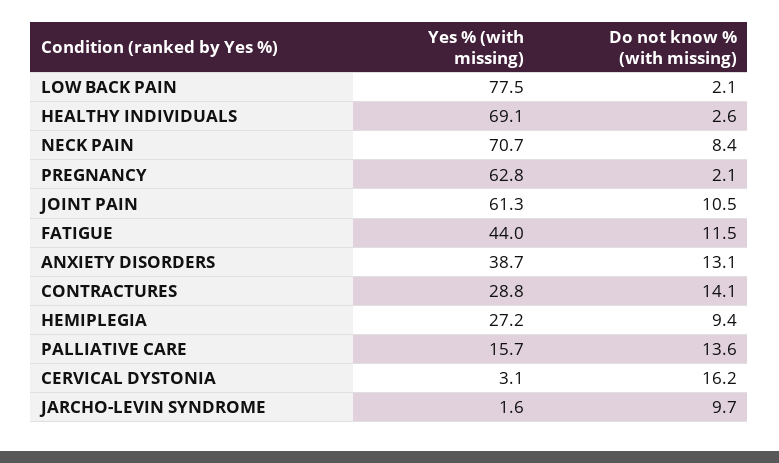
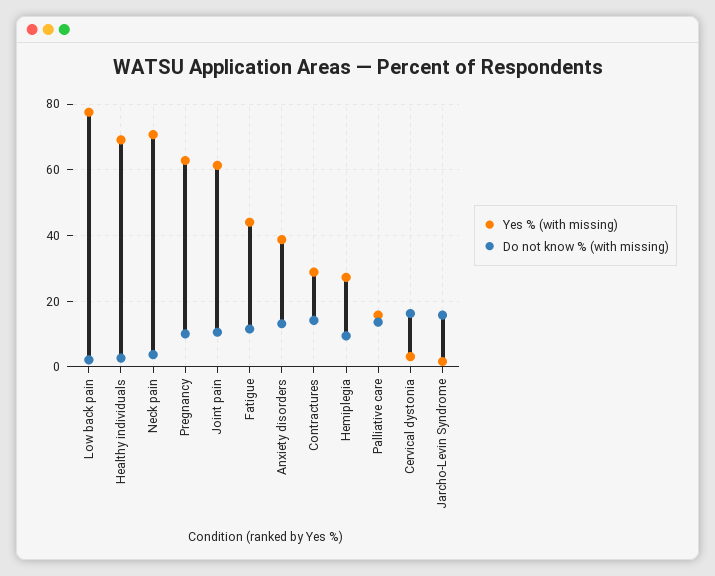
  {
    "Yes % (with missing)": {
      "LOW BACK PAIN": 77.5,
      "HEALTHY INDIVIDUALS": 69.1,
      "NECK PAIN": 70.7,
      "PREGNANCY": 62.8,
      "JOINT PAIN": 61.3,
      "FATIGUE": 44,
      "ANXIETY DISORDERS": 38.7,
      "CONTRACTURES": 28.8,
      "HEMIPLEGIA": 27.2,
      "PALLIATIVE CARE": 15.7,
      "CERVICAL DYSTONIA": 3.1,
      "JARCHO-LEVIN SYNDROME": 1.6
    },
    "Do not know % (with missing)": {
      "LOW BACK PAIN": 2.1,
      "HEALTHY INDIVIDUALS": 2.6,
-     "NECK PAIN": 8.4,
+     "NECK PAIN": 4,
-     "PREGNANCY": 2.1,
+     "PREGNANCY": 10,
      "JOINT PAIN": 10.5,
      "FATIGUE": 11.5,
      "ANXIETY DISORDERS": 13.1,
      "CONTRACTURES": 14.1,
      "HEMIPLEGIA": 9.4,
      "PALLIATIVE CARE": 13.6,
      "CERVICAL DYSTONIA": 16.2,
-     "JARCHO-LEVIN SYNDROME": 9.7
+     "JARCHO-LEVIN SYNDROME": 16
    }
  }

